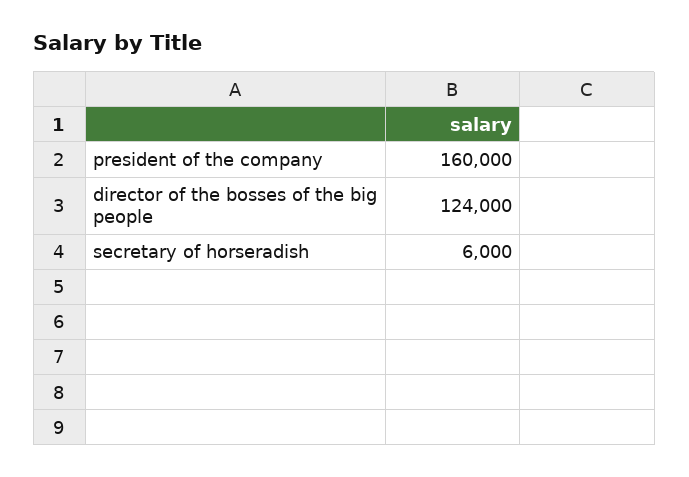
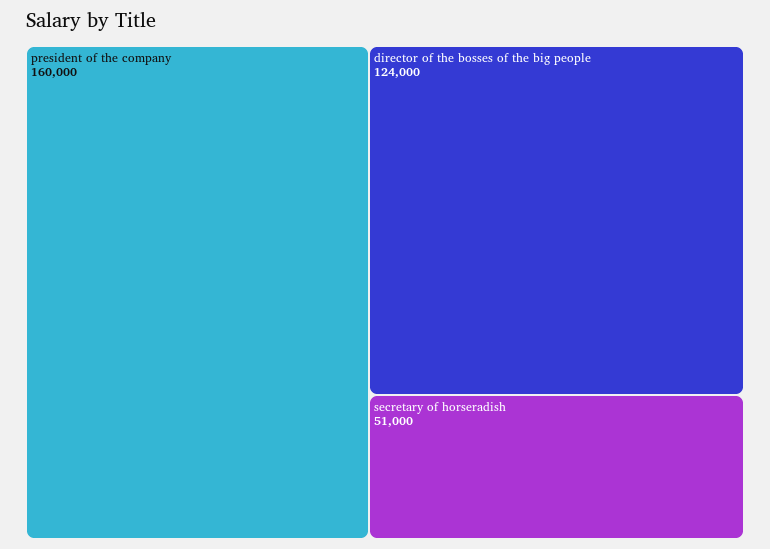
  {
    "president of the company": 160000,
    "director of the bosses of the big people": 124000,
-   "secretary of horseradish": 6000
+   "secretary of horseradish": 51000
  }

